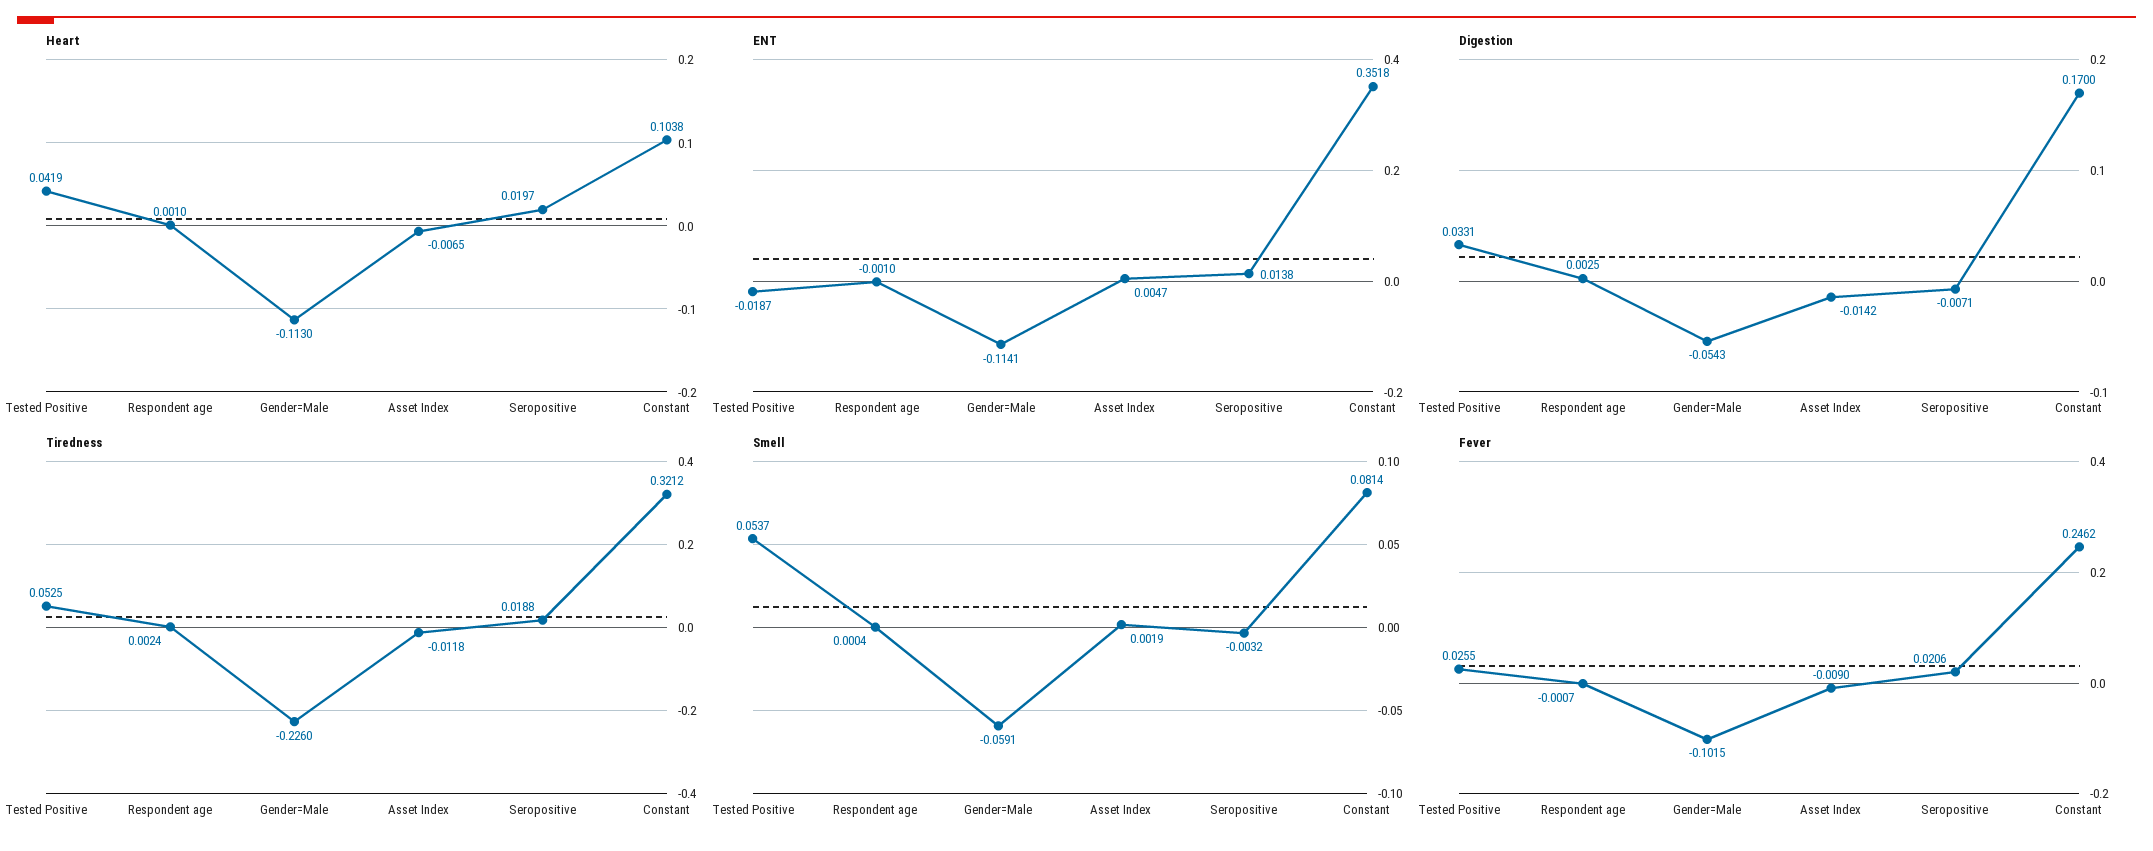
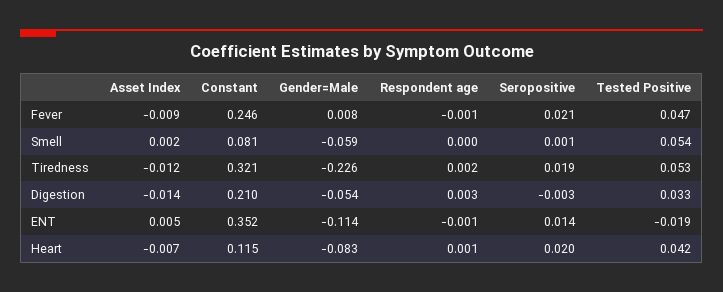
  {
    "Heart": {
      "Tested Positive": 0.0419,
      "Respondent age": 0.001,
-     "Gender=Male": -0.113,
+     "Gender=Male": -0.083,
      "Asset Index": -0.0065,
      "Seropositive": 0.0197,
-     "Constant": 0.1038
+     "Constant": 0.115
    },
    "ENT": {
      "Tested Positive": -0.0187,
      "Respondent age": -0.001,
      "Gender=Male": -0.1141,
      "Asset Index": 0.0047,
      "Seropositive": 0.0138,
      "Constant": 0.3518
    },
    "Digestion": {
      "Tested Positive": 0.0331,
      "Respondent age": 0.0025,
      "Gender=Male": -0.0543,
      "Asset Index": -0.0142,
-     "Seropositive": -0.0071,
+     "Seropositive": -0.003,
-     "Constant": 0.17
+     "Constant": 0.21
    },
    "Tiredness": {
      "Tested Positive": 0.0525,
      "Respondent age": 0.0024,
      "Gender=Male": -0.226,
      "Asset Index": -0.0118,
      "Seropositive": 0.0188,
      "Constant": 0.3212
    },
    "Smell": {
      "Tested Positive": 0.0537,
      "Respondent age": 0.0004,
      "Gender=Male": -0.0591,
      "Asset Index": 0.0019,
-     "Seropositive": -0.0032,
+     "Seropositive": 0.001,
      "Constant": 0.0814
    },
    "Fever": {
-     "Tested Positive": 0.0255,
+     "Tested Positive": 0.047,
      "Respondent age": -0.0007,
-     "Gender=Male": -0.1015,
+     "Gender=Male": 0.008,
      "Asset Index": -0.009,
      "Seropositive": 0.0206,
      "Constant": 0.2462
    }
  }

